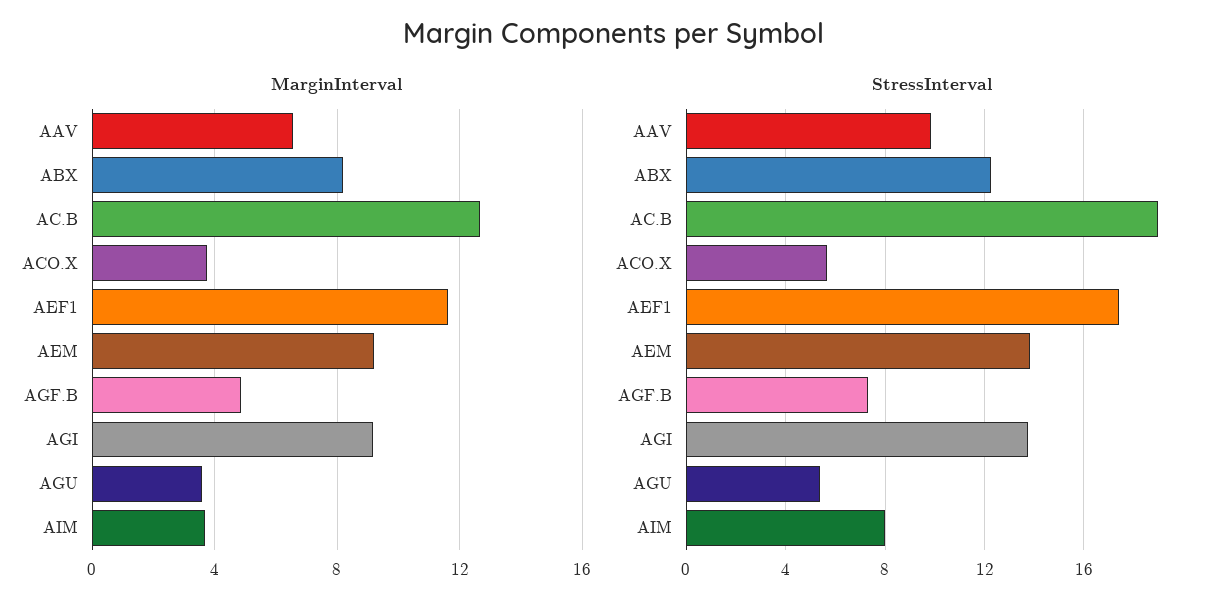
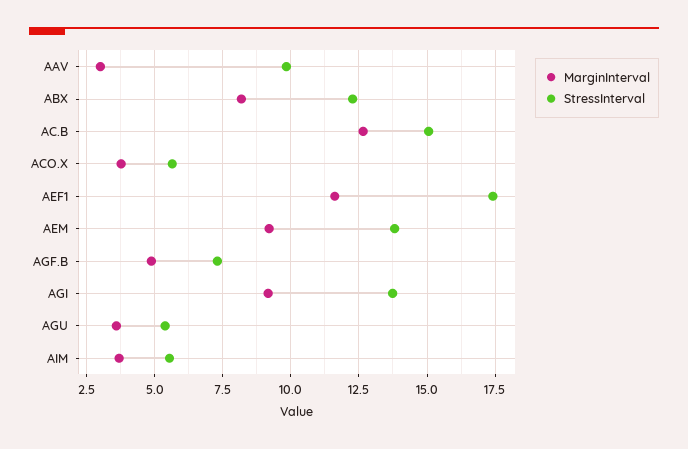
  {
    "MarginInterval": {
-     "AAV": 6.5,
+     "AAV": 3,
      "ABX": 8.25,
      "AC.B": 12.75,
      "ACO.X": 3.75,
      "AEF1": 11.5,
      "AEM": 9.25,
      "AGF.B": 4.75,
      "AGI": 9.25,
      "AGU": 3.5,
      "AIM": 3.75
    },
    "StressInterval": {
      "AAV": 9.75,
      "ABX": 12.25,
-     "AC.B": 19,
+     "AC.B": 15,
      "ACO.X": 5.75,
      "AEF1": 17.5,
      "AEM": 13.75,
      "AGF.B": 7.25,
      "AGI": 13.75,
      "AGU": 5.5,
-     "AIM": 8
+     "AIM": 5.5
    }
  }

